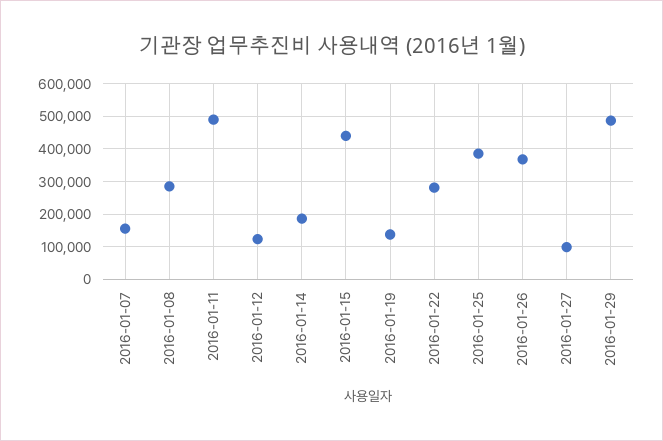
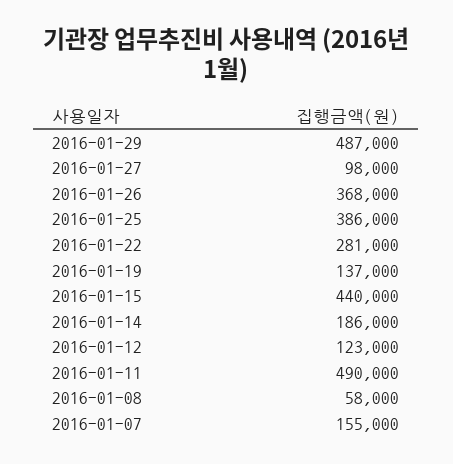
  {
    "2016-01-07": 155000,
-   "2016-01-08": 280000,
+   "2016-01-08": 58000,
    "2016-01-11": 490000,
    "2016-01-12": 123000,
    "2016-01-14": 186000,
    "2016-01-15": 440000,
    "2016-01-19": 137000,
    "2016-01-22": 281000,
    "2016-01-25": 386000,
    "2016-01-26": 368000,
    "2016-01-27": 98000,
    "2016-01-29": 487000
  }

